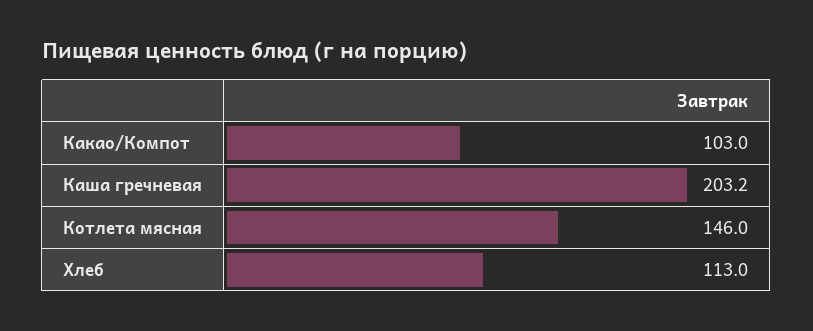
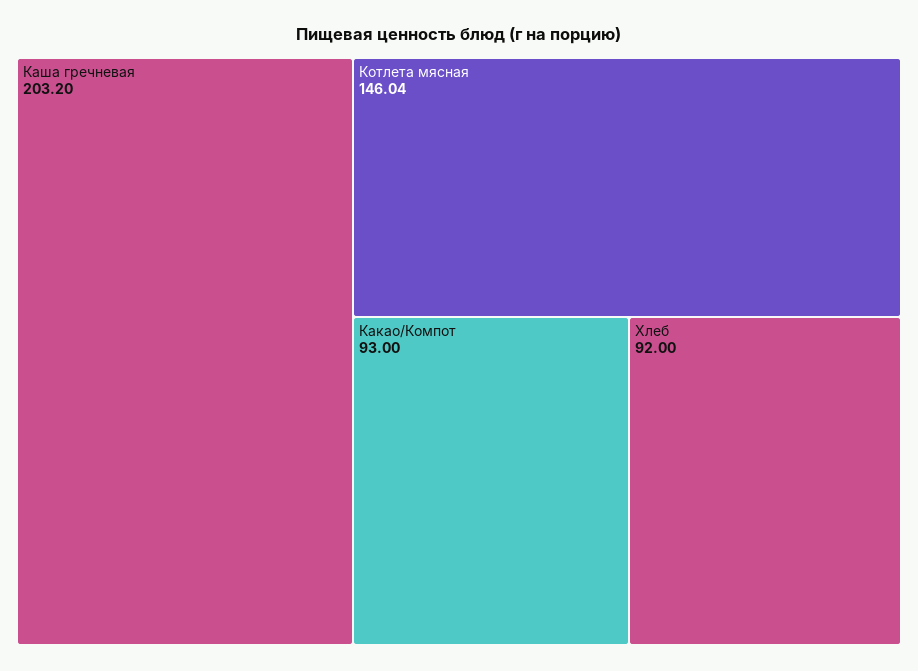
  {
-   "Какао/Компот": 103,
+   "Какао/Компот": 93,
    "Каша гречневая": 203.2,
    "Котлета мясная": 146.04,
-   "Хлеб": 113
+   "Хлеб": 92
  }

